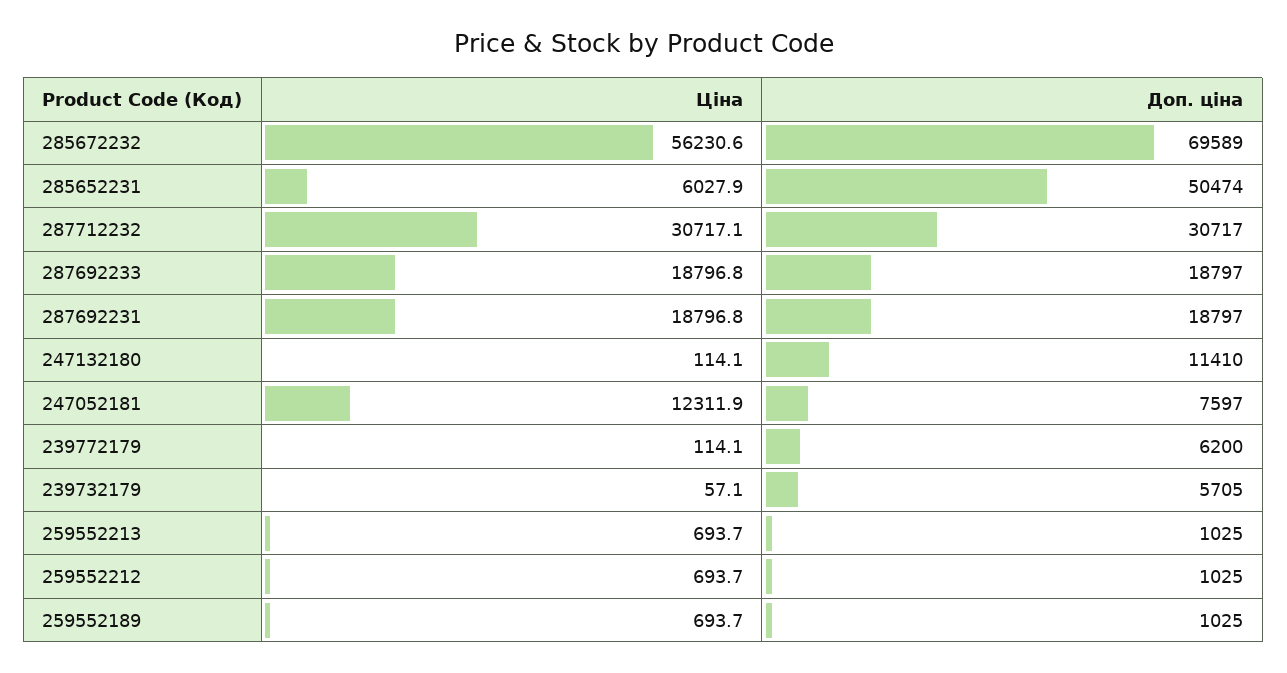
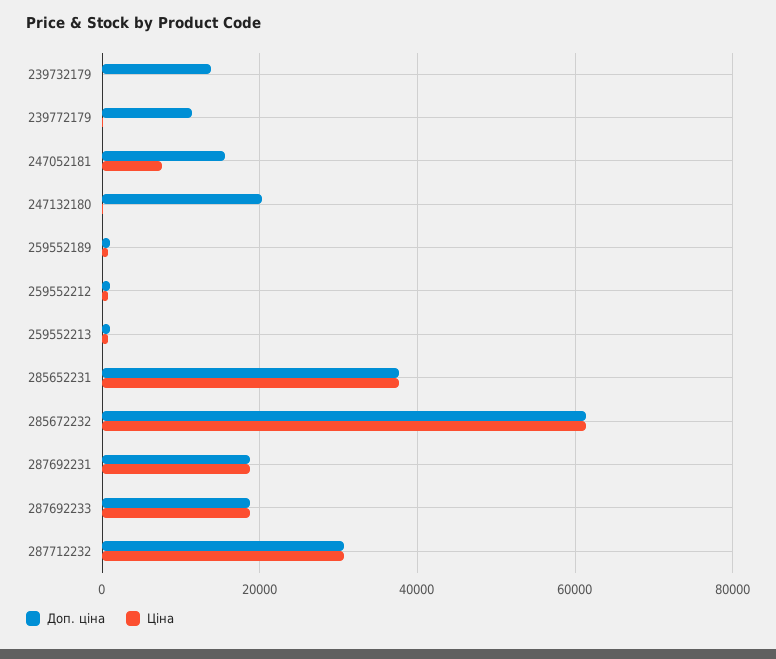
  {
    "Ціна": {
-     "285672232": 56230.6,
+     "285672232": 62000,
-     "285652231": 6027.9,
+     "285652231": 38000,
      "287712232": 30717.1,
      "287692233": 18796.8,
      "287692231": 18796.8,
      "247132180": 114.1,
-     "247052181": 12311.9,
+     "247052181": 8000,
      "239772179": 114.1,
      "239732179": 57.1,
      "259552213": 693.7,
      "259552212": 693.7,
      "259552189": 693.7
    },
    "Доп. ціна": {
-     "285672232": 69589,
+     "285672232": 62000,
-     "285652231": 50474,
+     "285652231": 38000,
      "287712232": 30717,
      "287692233": 18797,
      "287692231": 18797,
-     "247132180": 11410,
+     "247132180": 20000,
-     "247052181": 7597,
+     "247052181": 16000,
-     "239772179": 6200,
+     "239772179": 12000,
-     "239732179": 5705,
+     "239732179": 14000,
      "259552213": 1025,
      "259552212": 1025,
      "259552189": 1025
    }
  }

